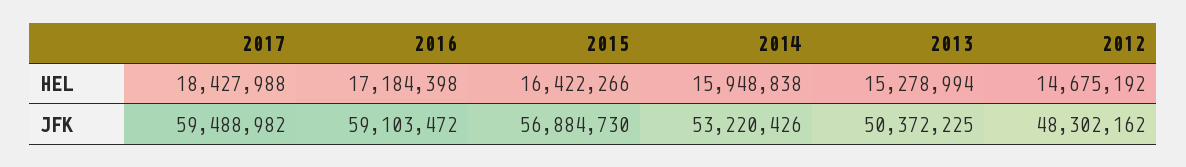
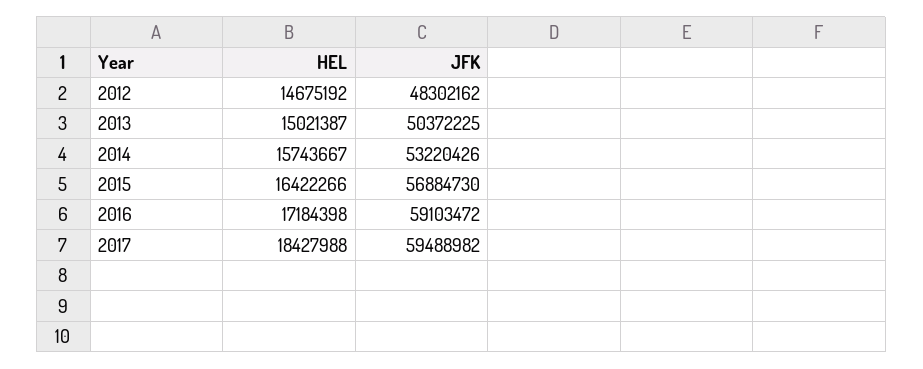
  {
    "2017": {
      "HEL": 18427988,
      "JFK": 59488982
    },
    "2016": {
      "HEL": 17184398,
      "JFK": 59103472
    },
    "2015": {
      "HEL": 16422266,
      "JFK": 56884730
    },
    "2014": {
-     "HEL": 15948838,
+     "HEL": 15743667,
      "JFK": 53220426
    },
    "2013": {
-     "HEL": 15278994,
+     "HEL": 15021387,
      "JFK": 50372225
    },
    "2012": {
      "HEL": 14675192,
      "JFK": 48302162
    }
  }

